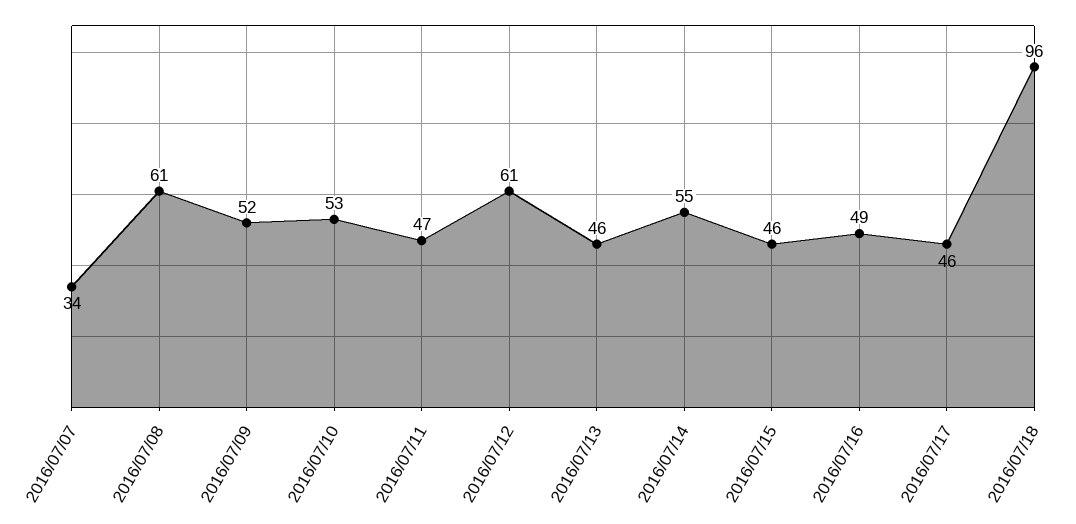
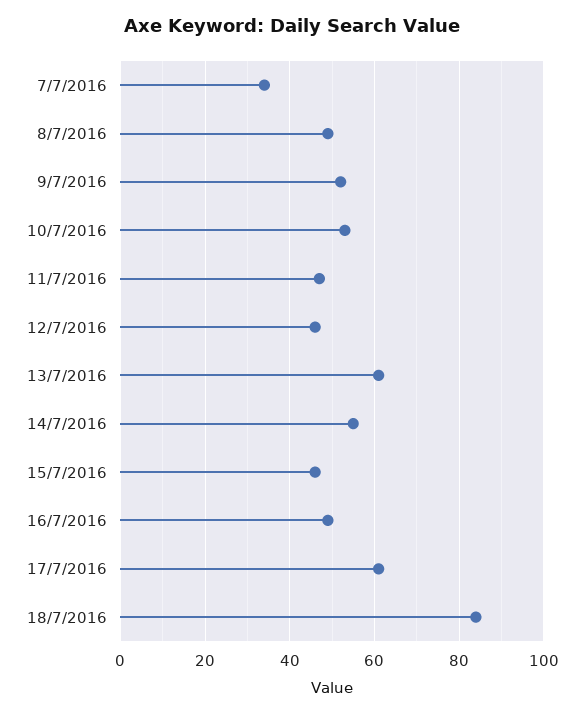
  {
    "2016/07/07": 34,
-   "2016/07/08": 61,
+   "2016/07/08": 50,
    "2016/07/09": 52,
    "2016/07/10": 53,
    "2016/07/11": 47,
-   "2016/07/12": 61,
+   "2016/07/12": 45,
-   "2016/07/13": 46,
+   "2016/07/13": 60,
    "2016/07/14": 55,
    "2016/07/15": 46,
    "2016/07/16": 49,
-   "2016/07/17": 46,
+   "2016/07/17": 60,
-   "2016/07/18": 96
+   "2016/07/18": 85
  }

